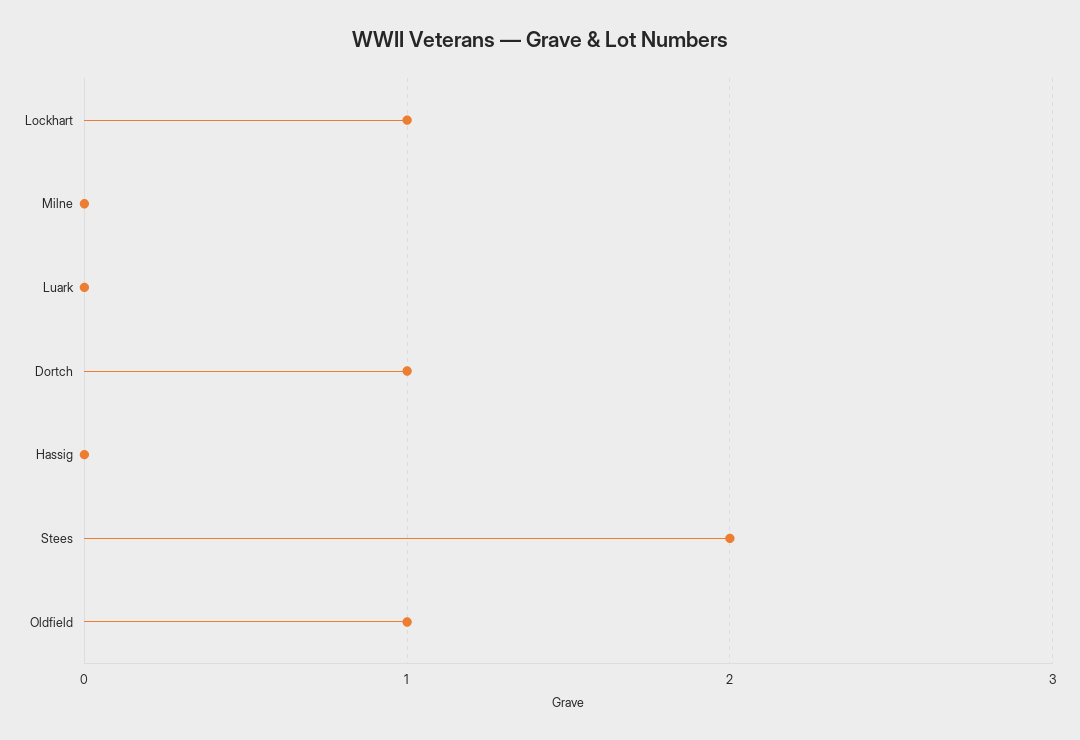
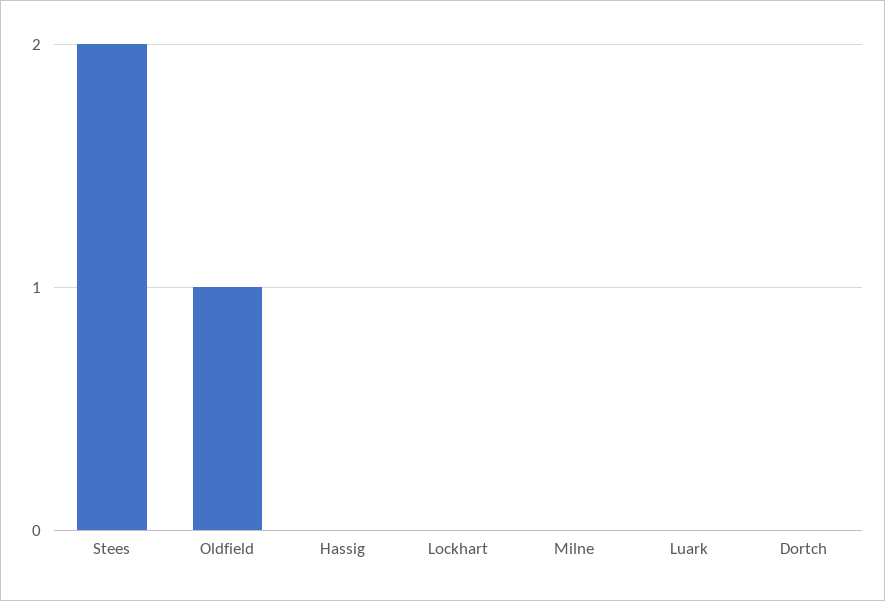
  {
-   "Lockhart": 1,
+   "Lockhart": 0,
    "Milne": 0,
    "Luark": 0,
-   "Dortch": 1,
+   "Dortch": 0,
    "Hassig": 0,
    "Stees": 2,
    "Oldfield": 1
  }

